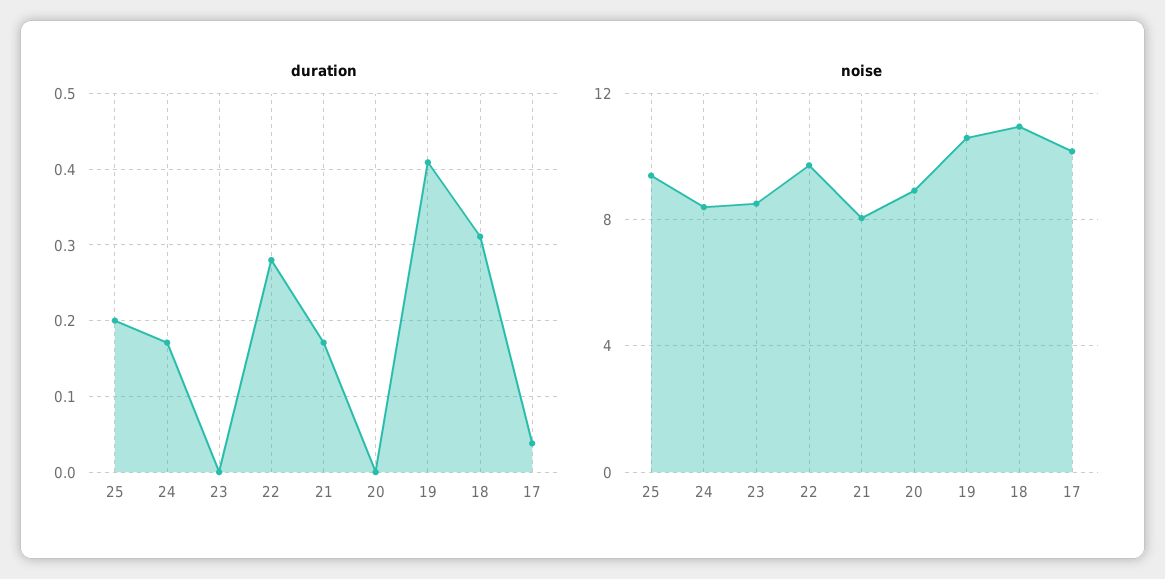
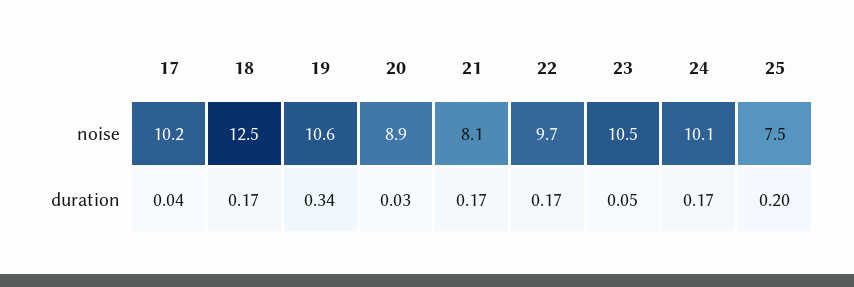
  {
    "duration": {
      "25": 0.2,
      "24": 0.17,
-     "23": 0,
+     "23": 0.05,
-     "22": 0.28,
+     "22": 0.17,
      "21": 0.17,
-     "20": 0,
+     "20": 0.03,
-     "19": 0.41,
+     "19": 0.34,
-     "18": 0.31,
+     "18": 0.17,
      "17": 0.04
    },
    "noise": {
-     "25": 9.5,
+     "25": 7.5,
-     "24": 8.5,
+     "24": 10.1,
-     "23": 8.5,
+     "23": 10.5,
      "22": 9.7,
      "21": 8.1,
      "20": 8.9,
      "19": 10.6,
-     "18": 11,
+     "18": 12.5,
      "17": 10.2
    }
  }

